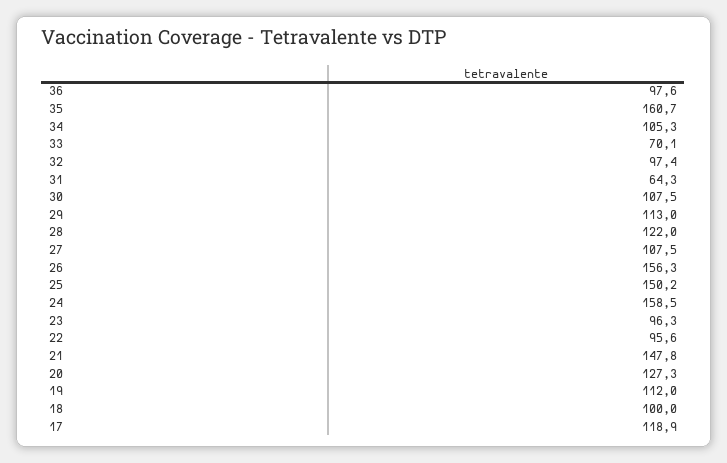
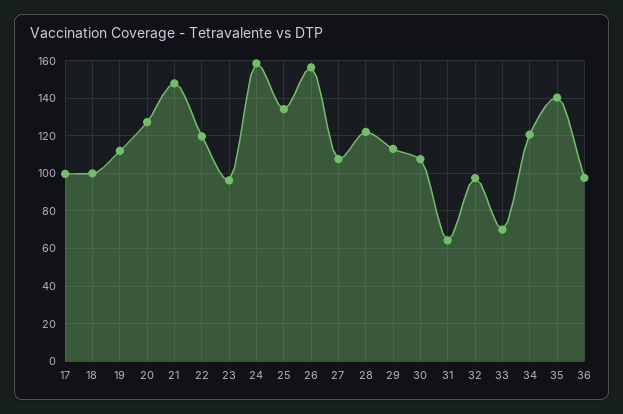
  {
    "36": 97.6,
-   "35": 160.7,
+   "35": 140,
-   "34": 105.3,
+   "34": 120,
    "33": 70.1,
    "32": 97.4,
    "31": 64.3,
    "30": 107.5,
    "29": 113,
    "28": 122,
    "27": 107.5,
    "26": 156.3,
-   "25": 150.2,
+   "25": 135,
    "24": 158.5,
    "23": 96.3,
-   "22": 95.6,
+   "22": 120,
    "21": 147.8,
    "20": 127.3,
    "19": 112,
    "18": 100,
-   "17": 118.9
+   "17": 100
  }

